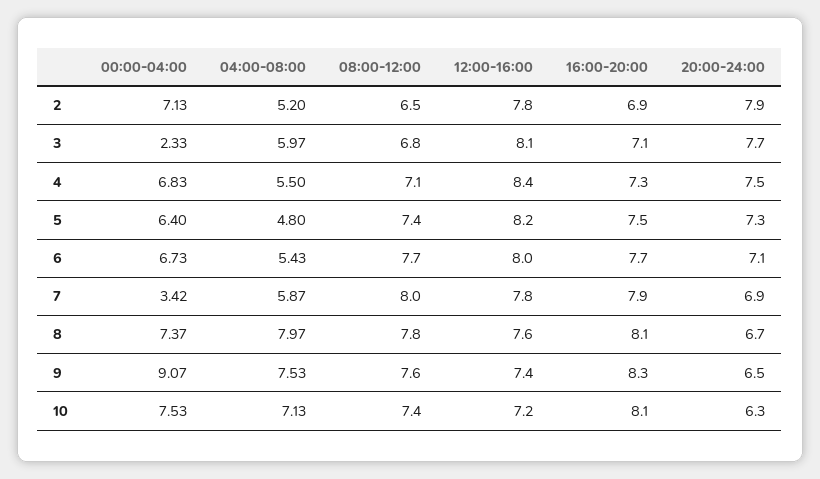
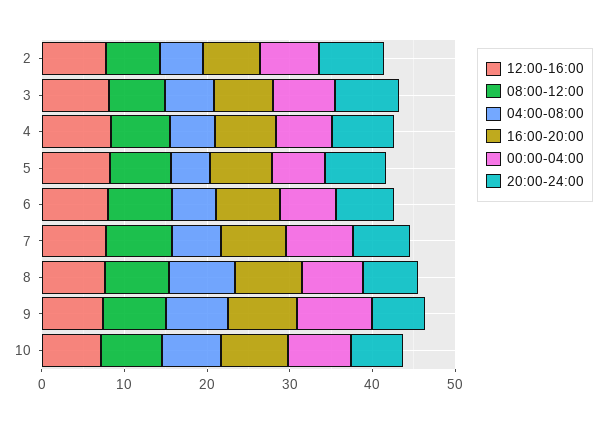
  {
    "00:00-04:00": {
      "2": 7.13,
-     "3": 2.33,
+     "3": 8,
      "4": 6.83,
      "5": 6.4,
      "6": 6.73,
-     "7": 3.42,
+     "7": 8,
      "8": 7.37,
      "9": 9.07,
      "10": 7.53
    },
    "04:00-08:00": {
      "2": 5.2,
      "3": 5.97,
      "4": 5.5,
      "5": 4.8,
      "6": 5.43,
      "7": 5.87,
      "8": 7.97,
      "9": 7.53,
      "10": 7.13
    },
    "08:00-12:00": {
      "2": 6.5,
      "3": 6.8,
      "4": 7.1,
      "5": 7.4,
      "6": 7.7,
      "7": 8,
      "8": 7.8,
      "9": 7.6,
      "10": 7.4
    },
    "12:00-16:00": {
      "2": 7.8,
      "3": 8.1,
      "4": 8.4,
      "5": 8.2,
      "6": 8,
      "7": 7.8,
      "8": 7.6,
      "9": 7.4,
      "10": 7.2
    },
    "16:00-20:00": {
      "2": 6.9,
      "3": 7.1,
      "4": 7.3,
      "5": 7.5,
      "6": 7.7,
      "7": 7.9,
      "8": 8.1,
      "9": 8.3,
      "10": 8.1
    },
    "20:00-24:00": {
      "2": 7.9,
      "3": 7.7,
      "4": 7.5,
      "5": 7.3,
      "6": 7.1,
      "7": 6.9,
      "8": 6.7,
      "9": 6.5,
      "10": 6.3
    }
  }

